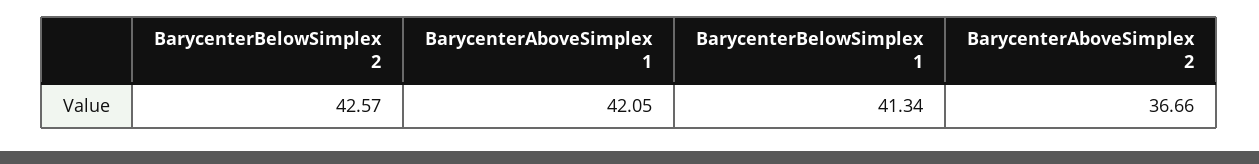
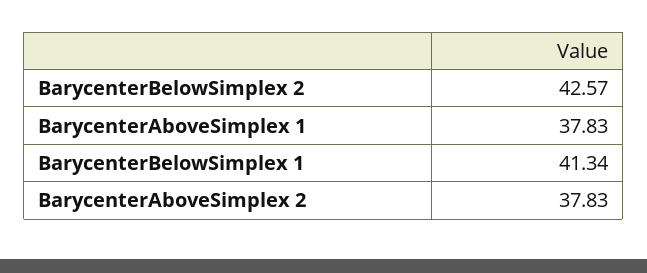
  {
    "BarycenterBelowSimplex 2": 42.57,
-   "BarycenterAboveSimplex 1": 42.05,
+   "BarycenterAboveSimplex 1": 37.83,
    "BarycenterBelowSimplex 1": 41.34,
-   "BarycenterAboveSimplex 2": 36.66
+   "BarycenterAboveSimplex 2": 37.83
  }

